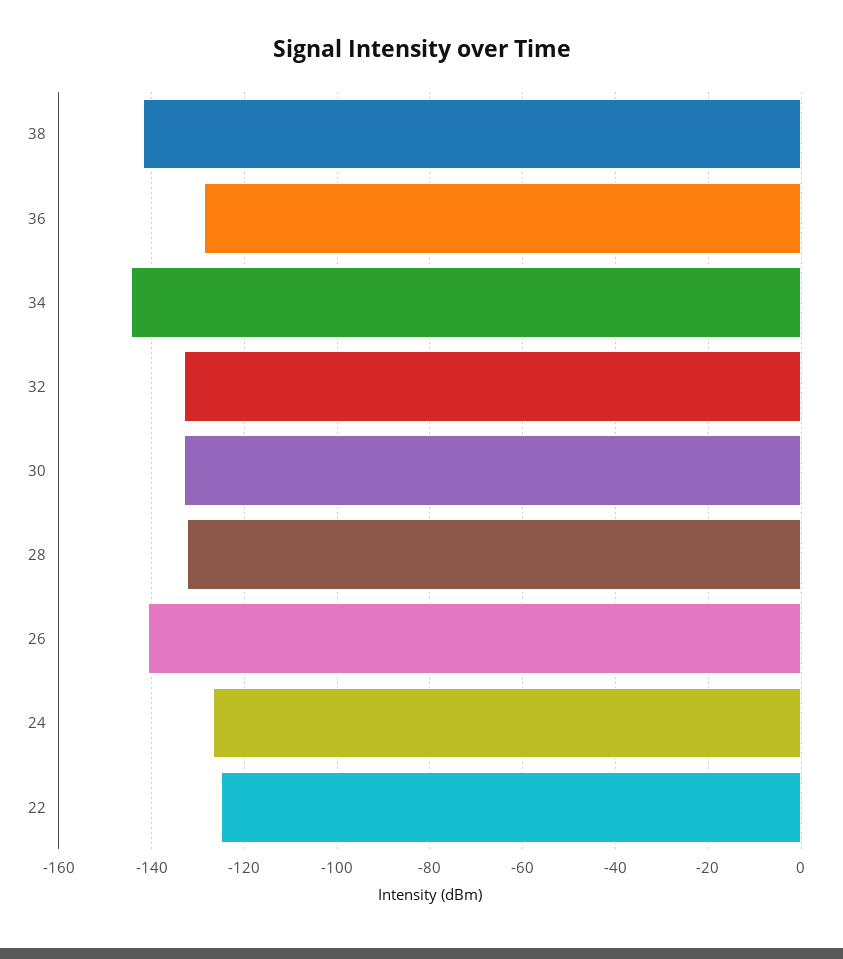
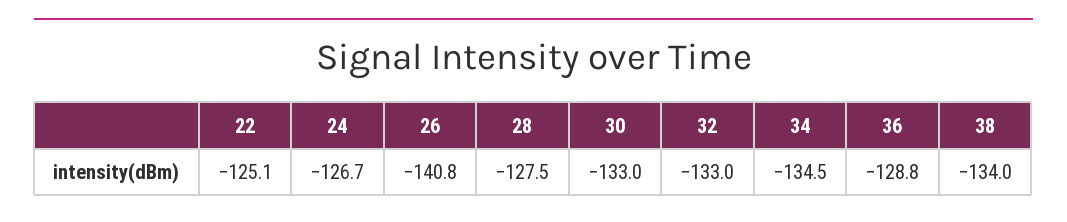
  {
-   "38": -142,
+   "38": -134,
    "36": -128.8,
-   "34": -144,
+   "34": -134.5,
    "32": -133,
    "30": -133,
-   "28": -132,
+   "28": -127.5,
    "26": -140.8,
    "24": -126.7,
    "22": -125.1
  }

